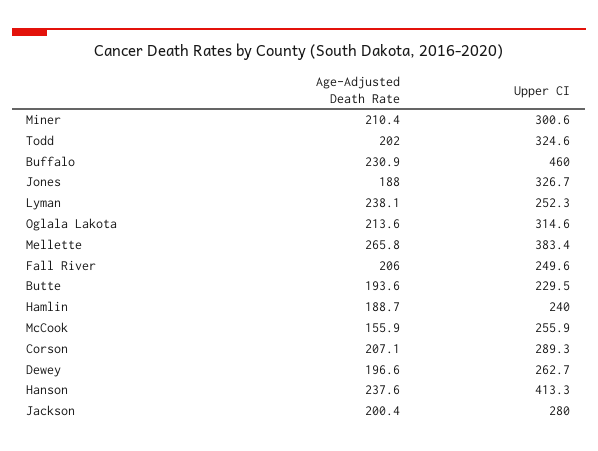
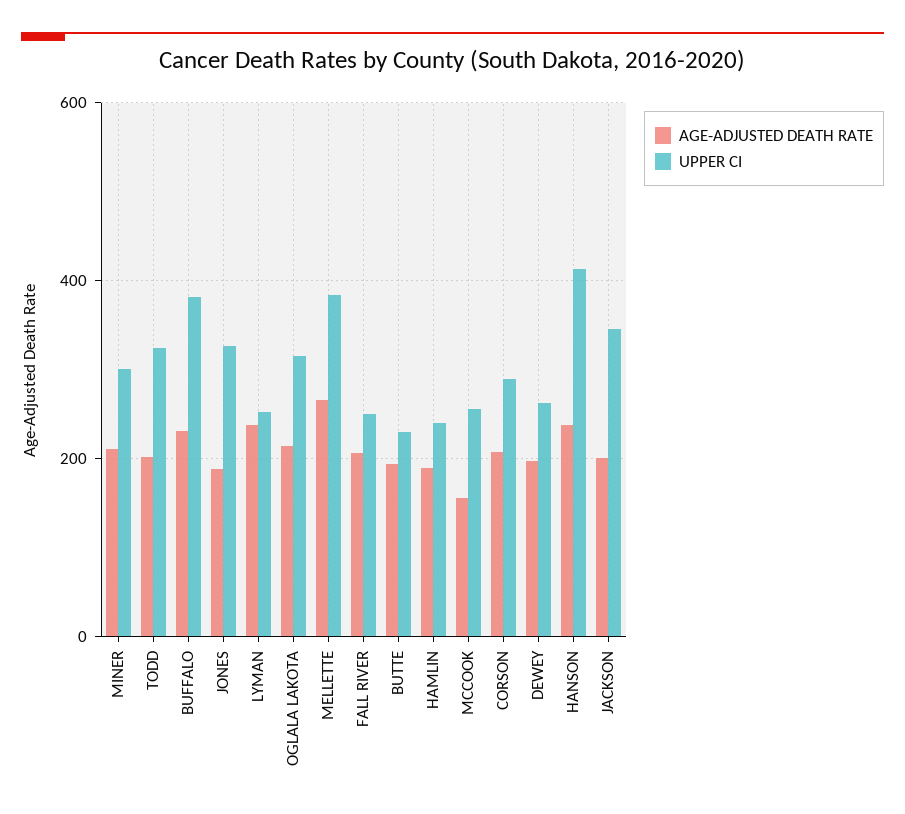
  {
    "Age-Adjusted Death Rate": {
      "Miner": 210.4,
      "Todd": 202,
      "Buffalo": 230.9,
      "Jones": 188,
      "Lyman": 238.1,
      "Oglala Lakota": 213.6,
      "Mellette": 265.8,
      "Fall River": 206,
      "Butte": 193.6,
      "Hamlin": 188.7,
      "McCook": 155.9,
      "Corson": 207.1,
      "Dewey": 196.6,
      "Hanson": 237.6,
      "Jackson": 200.4
    },
    "Upper CI": {
      "Miner": 300.6,
      "Todd": 324.6,
-     "Buffalo": 460,
+     "Buffalo": 380,
      "Jones": 326.7,
      "Lyman": 252.3,
      "Oglala Lakota": 314.6,
      "Mellette": 383.4,
      "Fall River": 249.6,
      "Butte": 229.5,
      "Hamlin": 240,
      "McCook": 255.9,
      "Corson": 289.3,
      "Dewey": 262.7,
      "Hanson": 413.3,
-     "Jackson": 280
+     "Jackson": 340
    }
  }

